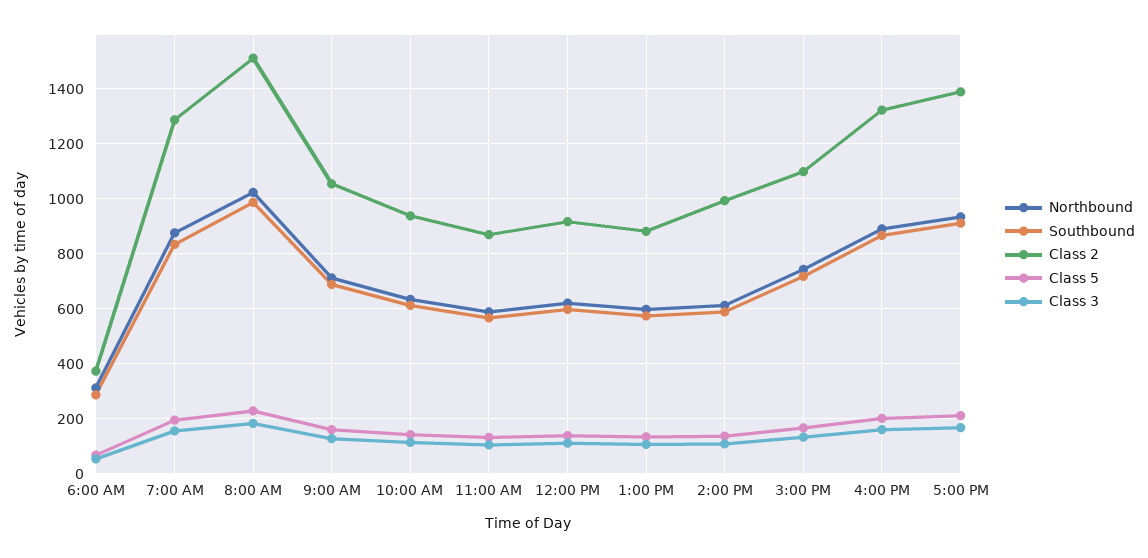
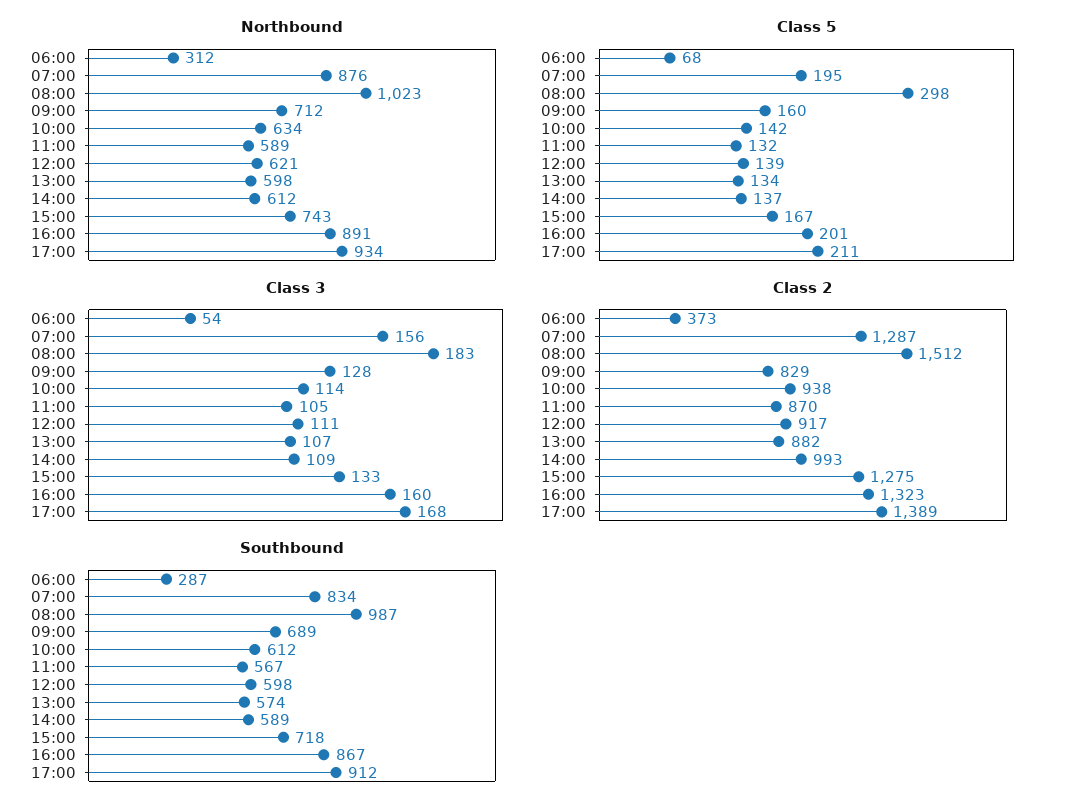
  {
    "Northbound": {
      "6:00 AM": 312,
      "7:00 AM": 876,
      "8:00 AM": 1023,
      "9:00 AM": 712,
      "10:00 AM": 634,
      "11:00 AM": 589,
      "12:00 PM": 621,
      "1:00 PM": 598,
      "2:00 PM": 612,
      "3:00 PM": 743,
      "4:00 PM": 891,
      "5:00 PM": 934
    },
    "Southbound": {
      "6:00 AM": 287,
      "7:00 AM": 834,
      "8:00 AM": 987,
      "9:00 AM": 689,
      "10:00 AM": 612,
      "11:00 AM": 567,
      "12:00 PM": 598,
      "1:00 PM": 574,
      "2:00 PM": 589,
      "3:00 PM": 718,
      "4:00 PM": 867,
      "5:00 PM": 912
    },
    "Class 2": {
      "6:00 AM": 373,
      "7:00 AM": 1287,
      "8:00 AM": 1512,
-     "9:00 AM": 1050,
+     "9:00 AM": 829,
      "10:00 AM": 938,
      "11:00 AM": 870,
      "12:00 PM": 917,
      "1:00 PM": 882,
      "2:00 PM": 993,
-     "3:00 PM": 1100,
+     "3:00 PM": 1275,
      "4:00 PM": 1323,
      "5:00 PM": 1389
    },
    "Class 5": {
      "6:00 AM": 68,
      "7:00 AM": 195,
-     "8:00 AM": 225,
+     "8:00 AM": 298,
      "9:00 AM": 160,
      "10:00 AM": 142,
      "11:00 AM": 132,
      "12:00 PM": 139,
      "1:00 PM": 134,
      "2:00 PM": 137,
      "3:00 PM": 167,
      "4:00 PM": 201,
      "5:00 PM": 211
    },
    "Class 3": {
      "6:00 AM": 54,
      "7:00 AM": 156,
      "8:00 AM": 183,
      "9:00 AM": 128,
      "10:00 AM": 114,
      "11:00 AM": 105,
      "12:00 PM": 111,
      "1:00 PM": 107,
      "2:00 PM": 109,
      "3:00 PM": 133,
      "4:00 PM": 160,
      "5:00 PM": 168
    }
  }

